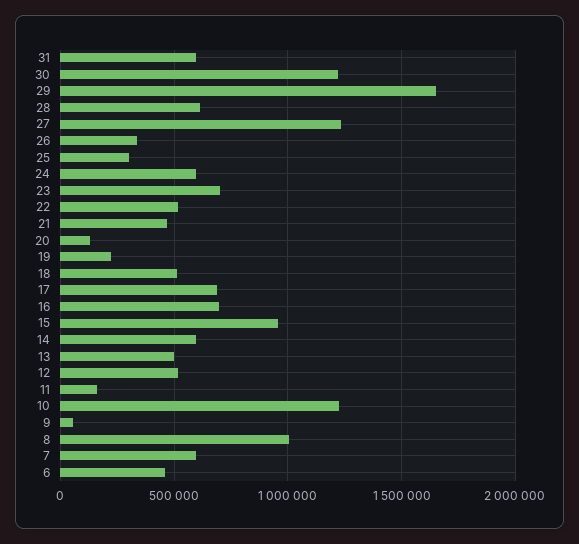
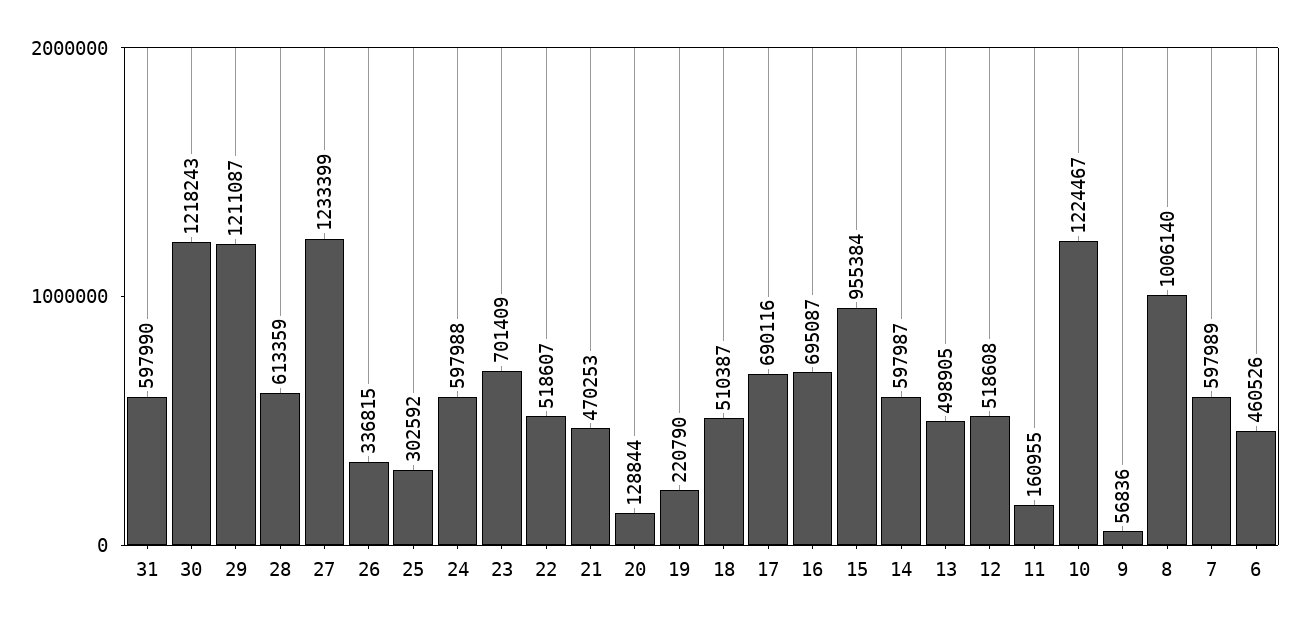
  {
    "31": 597990,
    "30": 1218243,
-   "29": 1650000,
+   "29": 1211087,
    "28": 613359,
    "27": 1233399,
    "26": 336815,
    "25": 302592,
    "24": 597988,
    "23": 701409,
    "22": 518607,
    "21": 470253,
    "20": 128844,
    "19": 220790,
    "18": 510387,
    "17": 690116,
    "16": 695087,
    "15": 955384,
    "14": 597987,
    "13": 498905,
    "12": 518608,
    "11": 160955,
    "10": 1224467,
    "9": 56836,
    "8": 1006140,
    "7": 597989,
    "6": 460526
  }

